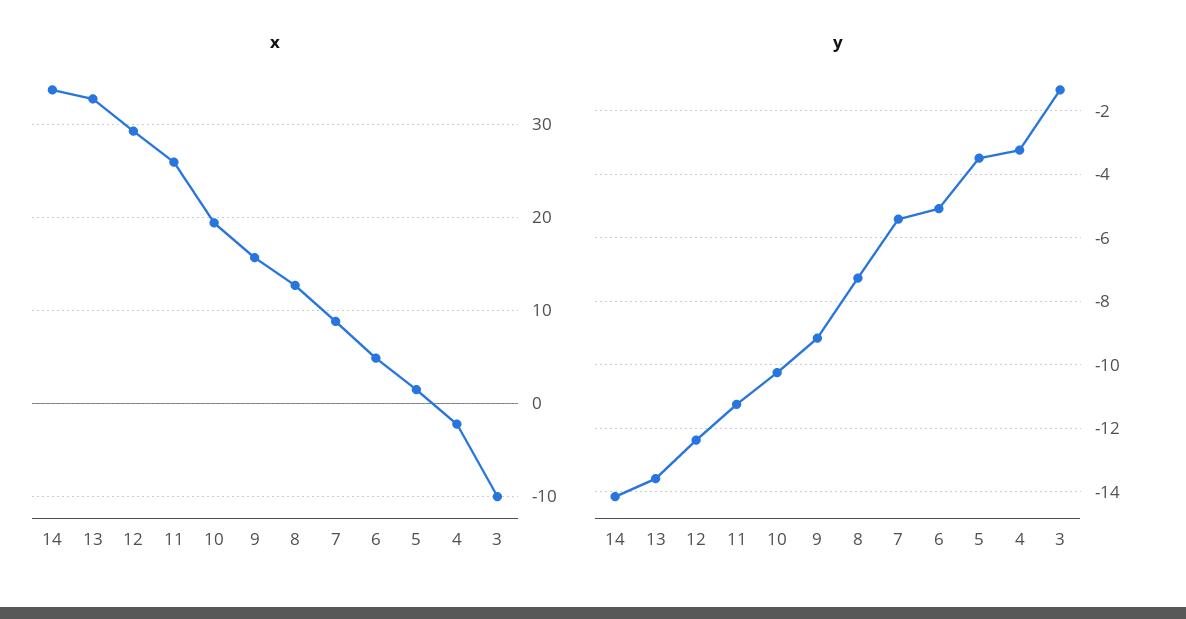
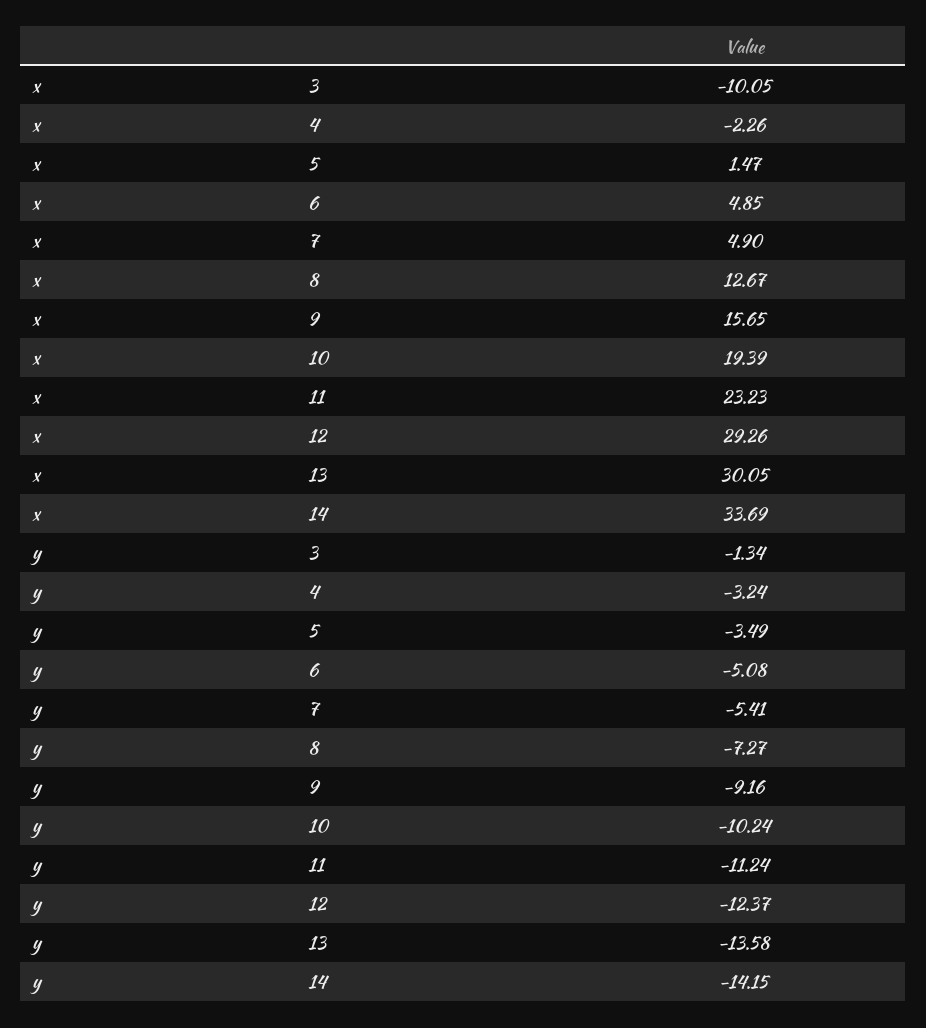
  {
    "x": {
      "14": 33.69,
-     "13": 33,
+     "13": 30.05,
      "12": 29.26,
-     "11": 26,
+     "11": 23.23,
      "10": 19.39,
      "9": 15.65,
      "8": 12.67,
-     "7": 9,
+     "7": 4.9,
      "6": 4.85,
      "5": 1.47,
      "4": -2.26,
      "3": -10.05
    },
    "y": {
      "14": -14.15,
      "13": -13.58,
      "12": -12.37,
      "11": -11.24,
      "10": -10.24,
      "9": -9.16,
      "8": -7.27,
      "7": -5.41,
      "6": -5.08,
      "5": -3.49,
      "4": -3.24,
      "3": -1.34
    }
  }

